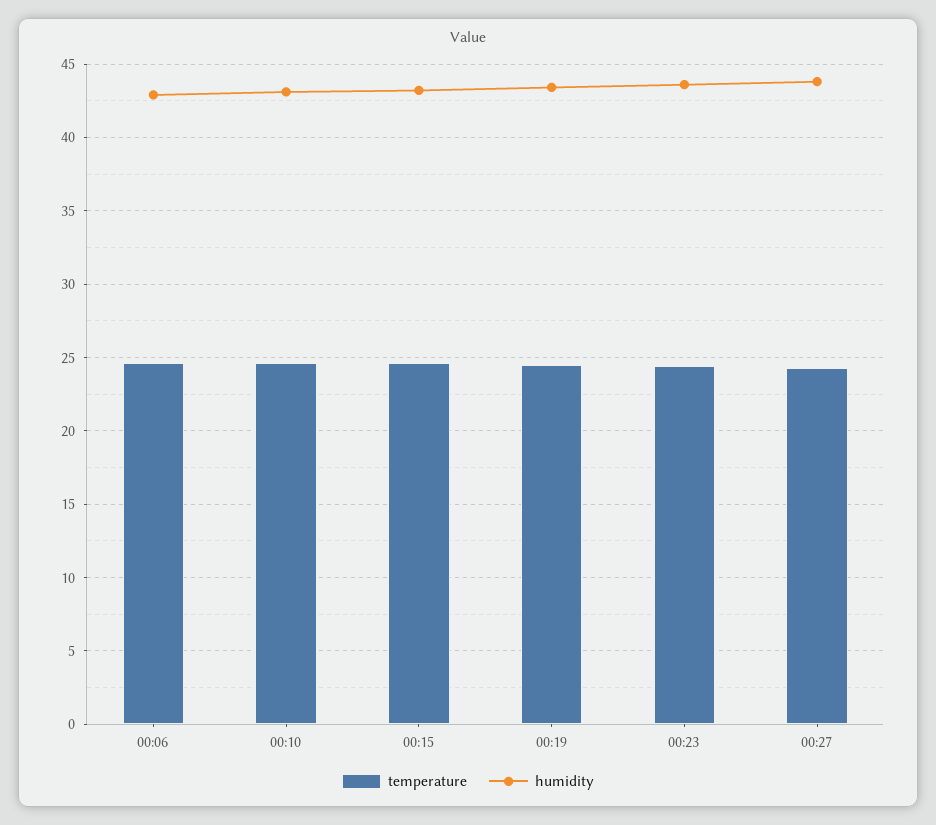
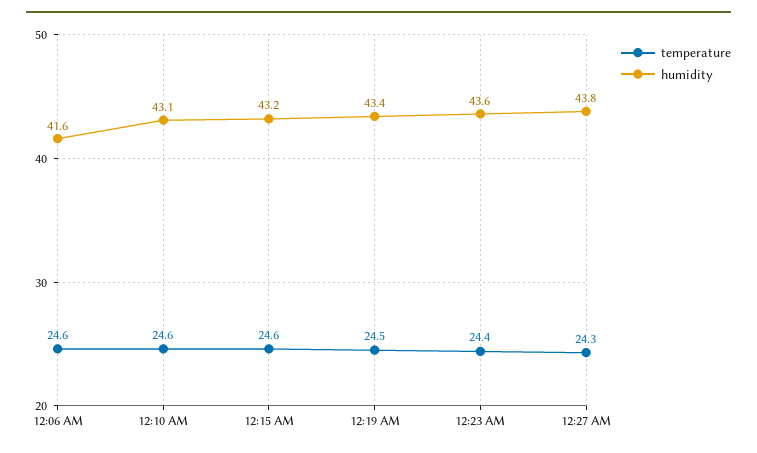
  {
    "temperature": {
      "00:06": 24.6,
      "00:10": 24.6,
      "00:15": 24.6,
      "00:19": 24.5,
      "00:23": 24.4,
      "00:27": 24.3
    },
    "humidity": {
-     "00:06": 43,
+     "00:06": 41.6,
      "00:10": 43.1,
      "00:15": 43.2,
      "00:19": 43.4,
      "00:23": 43.6,
      "00:27": 43.8
    }
  }

